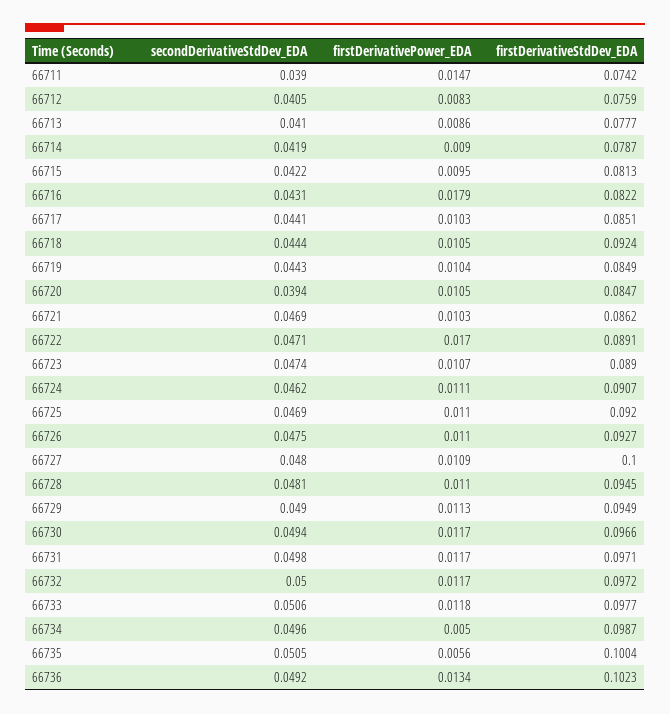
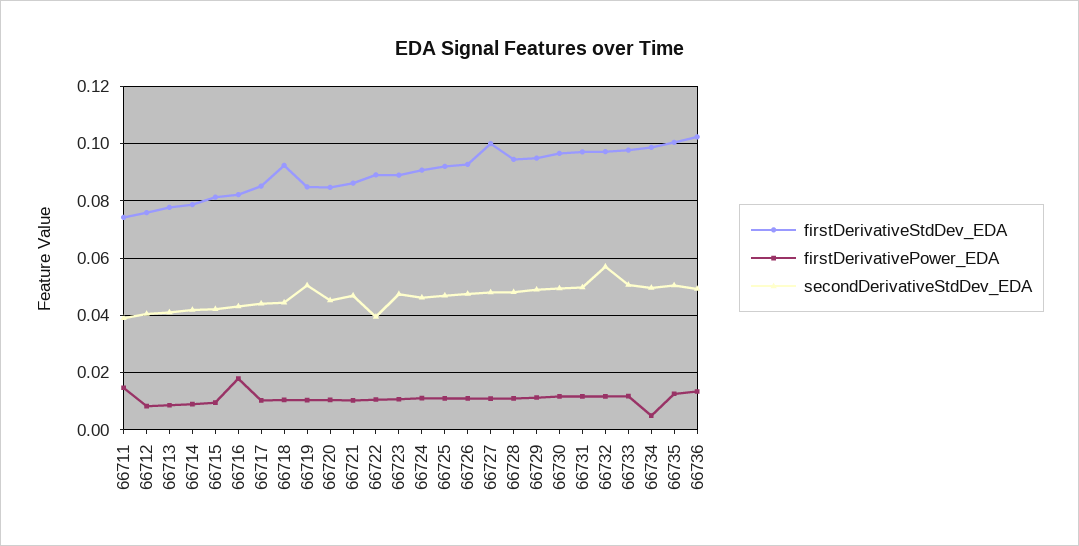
  {
    "secondDerivativeStdDev_EDA": {
      "66711": 0.039,
      "66712": 0.0405,
      "66713": 0.041,
      "66714": 0.0419,
      "66715": 0.0422,
      "66716": 0.0431,
      "66717": 0.0441,
      "66718": 0.0444,
-     "66719": 0.0443,
+     "66719": 0.05,
-     "66720": 0.0394,
+     "66720": 0.045,
      "66721": 0.0469,
-     "66722": 0.0471,
+     "66722": 0.04,
      "66723": 0.0474,
      "66724": 0.0462,
      "66725": 0.0469,
      "66726": 0.0475,
      "66727": 0.048,
      "66728": 0.0481,
      "66729": 0.049,
      "66730": 0.0494,
      "66731": 0.0498,
-     "66732": 0.05,
+     "66732": 0.0575,
      "66733": 0.0506,
      "66734": 0.0496,
      "66735": 0.0505,
      "66736": 0.0492
    },
    "firstDerivativePower_EDA": {
      "66711": 0.0147,
      "66712": 0.0083,
      "66713": 0.0086,
      "66714": 0.009,
      "66715": 0.0095,
      "66716": 0.0179,
      "66717": 0.0103,
      "66718": 0.0105,
      "66719": 0.0104,
      "66720": 0.0105,
      "66721": 0.0103,
-     "66722": 0.017,
+     "66722": 0.01,
      "66723": 0.0107,
      "66724": 0.0111,
      "66725": 0.011,
      "66726": 0.011,
      "66727": 0.0109,
      "66728": 0.011,
      "66729": 0.0113,
      "66730": 0.0117,
      "66731": 0.0117,
      "66732": 0.0117,
      "66733": 0.0118,
      "66734": 0.005,
-     "66735": 0.0056,
+     "66735": 0.0125,
      "66736": 0.0134
    },
    "firstDerivativeStdDev_EDA": {
      "66711": 0.0742,
      "66712": 0.0759,
      "66713": 0.0777,
      "66714": 0.0787,
      "66715": 0.0813,
      "66716": 0.0822,
      "66717": 0.0851,
      "66718": 0.0924,
      "66719": 0.0849,
      "66720": 0.0847,
      "66721": 0.0862,
      "66722": 0.0891,
      "66723": 0.089,
      "66724": 0.0907,
      "66725": 0.092,
      "66726": 0.0927,
      "66727": 0.1,
      "66728": 0.0945,
      "66729": 0.0949,
      "66730": 0.0966,
      "66731": 0.0971,
      "66732": 0.0972,
      "66733": 0.0977,
      "66734": 0.0987,
      "66735": 0.1004,
      "66736": 0.1023
    }
  }

